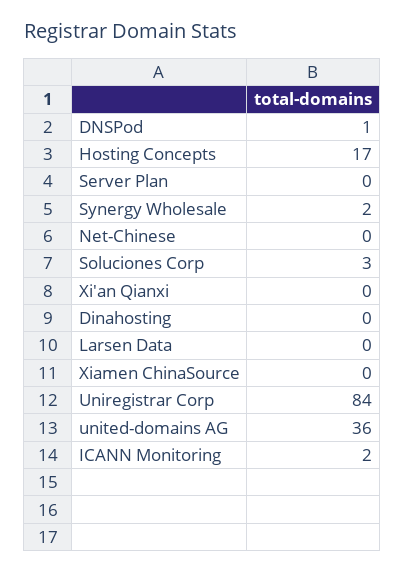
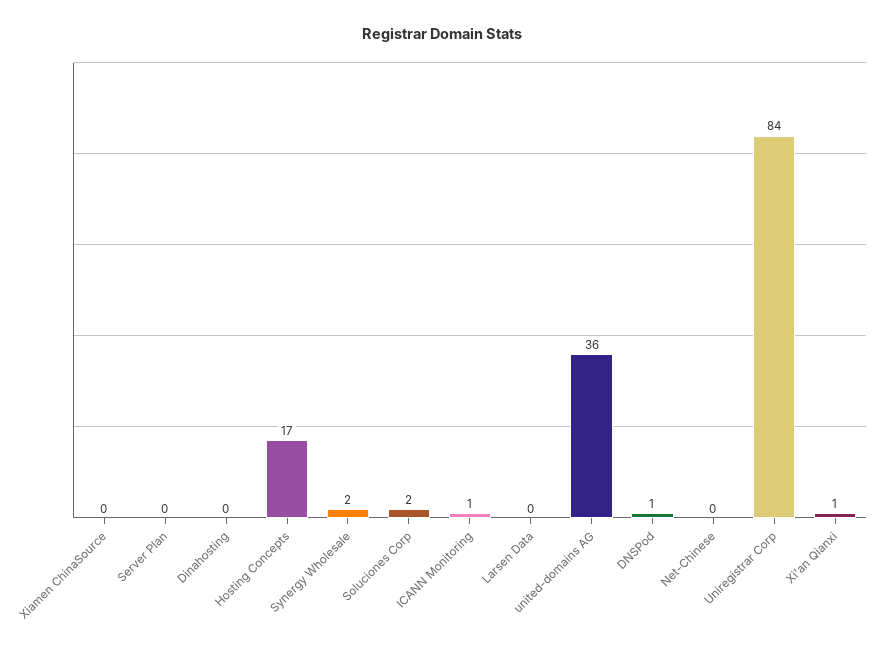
  {
    "DNSPod": 1,
    "Hosting Concepts": 17,
    "Server Plan": 0,
    "Synergy Wholesale": 2,
    "Net-Chinese": 0,
-   "Soluciones Corp": 3,
+   "Soluciones Corp": 2,
-   "Xi'an Qianxi": 0,
+   "Xi'an Qianxi": 1,
    "Dinahosting": 0,
    "Larsen Data": 0,
    "Xiamen ChinaSource": 0,
    "Uniregistrar Corp": 84,
    "united-domains AG": 36,
-   "ICANN Monitoring": 2
+   "ICANN Monitoring": 1
  }

